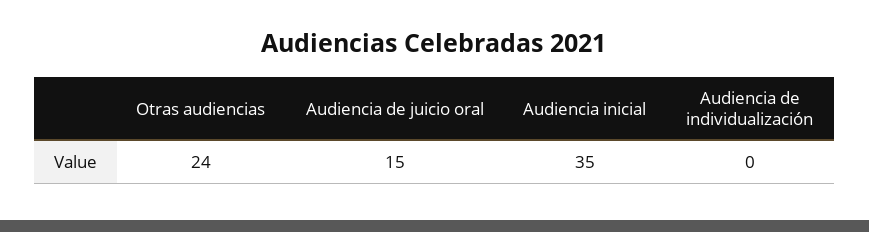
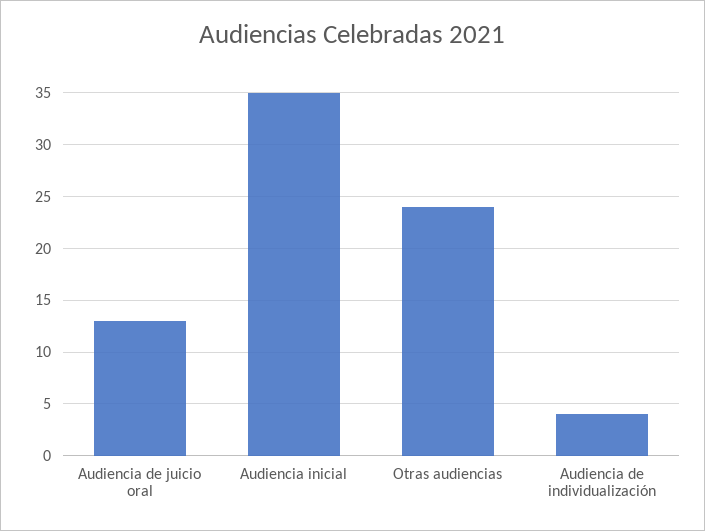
  {
    "Otras audiencias": 24,
-   "Audiencia de juicio oral": 15,
+   "Audiencia de juicio oral": 13,
    "Audiencia inicial": 35,
-   "Audiencia de individualización": 0
+   "Audiencia de individualización": 4
  }

